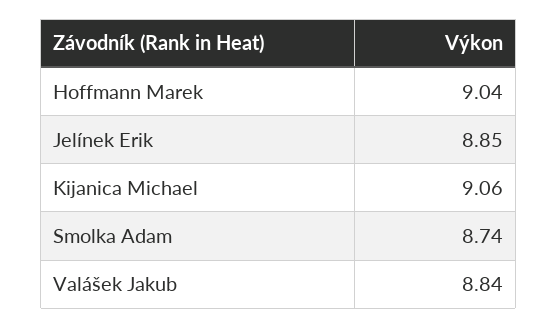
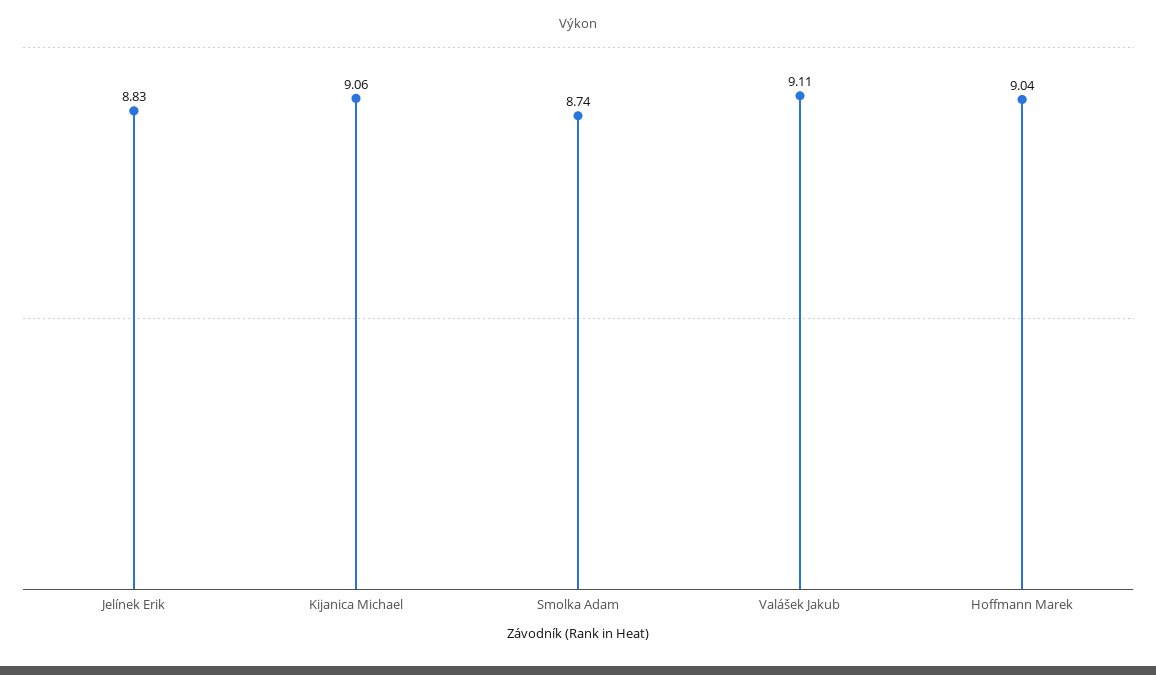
  {
    "Hoffmann Marek": 9.04,
-   "Jelínek Erik": 8.85,
+   "Jelínek Erik": 8.83,
    "Kijanica Michael": 9.06,
    "Smolka Adam": 8.74,
-   "Valášek Jakub": 8.84
+   "Valášek Jakub": 9.11
  }

